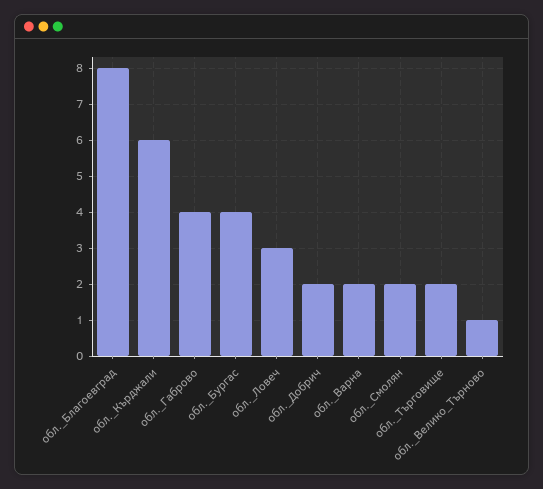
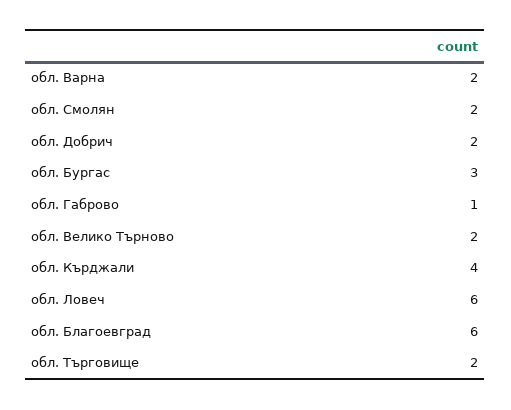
  {
-   "обл._Благоевград": 8,
+   "обл._Благоевград": 6,
-   "обл._Кърджали": 6,
+   "обл._Кърджали": 4,
-   "обл._Габрово": 4,
+   "обл._Габрово": 1,
-   "обл._Бургас": 4,
+   "обл._Бургас": 3,
-   "обл._Ловеч": 3,
+   "обл._Ловеч": 6,
    "обл._Добрич": 2,
    "обл._Варна": 2,
    "обл._Смолян": 2,
    "обл._Търговище": 2,
-   "обл._Велико_Търново": 1
+   "обл._Велико_Търново": 2
  }

